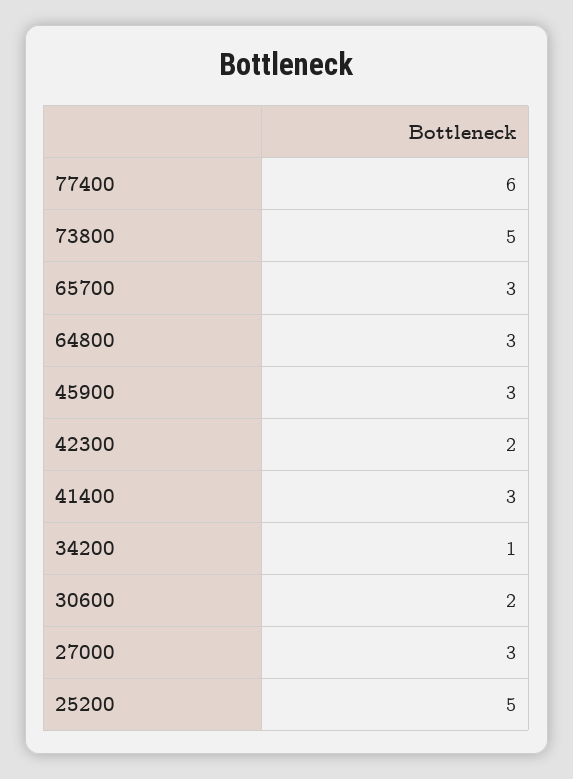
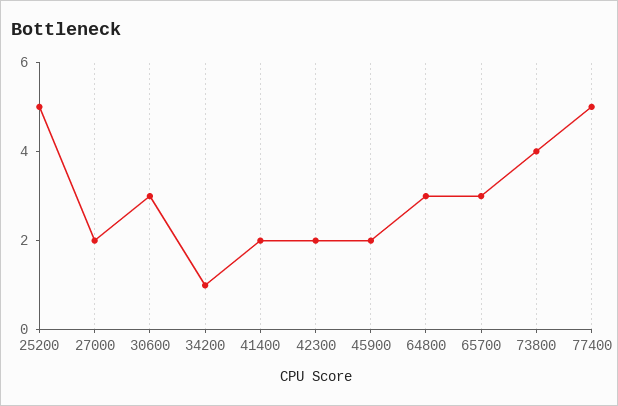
  {
-   "77400": 6,
+   "77400": 5,
-   "73800": 5,
+   "73800": 4,
    "65700": 3,
    "64800": 3,
-   "45900": 3,
+   "45900": 2,
    "42300": 2,
-   "41400": 3,
+   "41400": 2,
    "34200": 1,
-   "30600": 2,
+   "30600": 3,
-   "27000": 3,
+   "27000": 2,
    "25200": 5
  }

